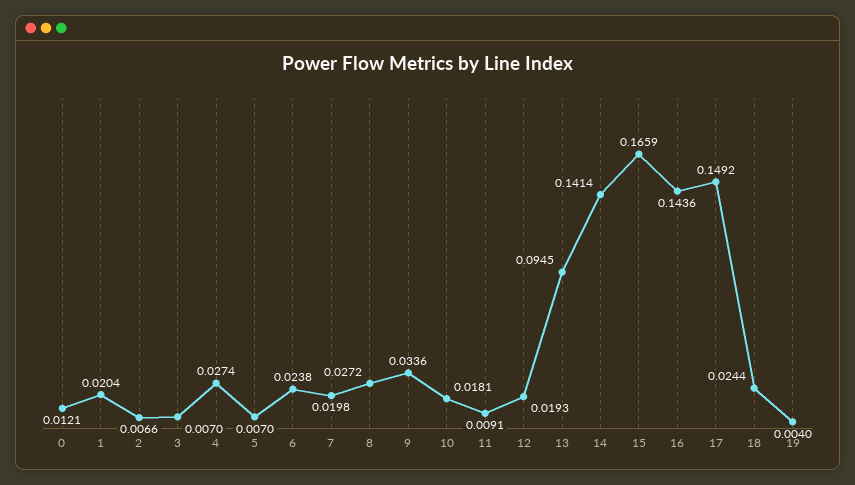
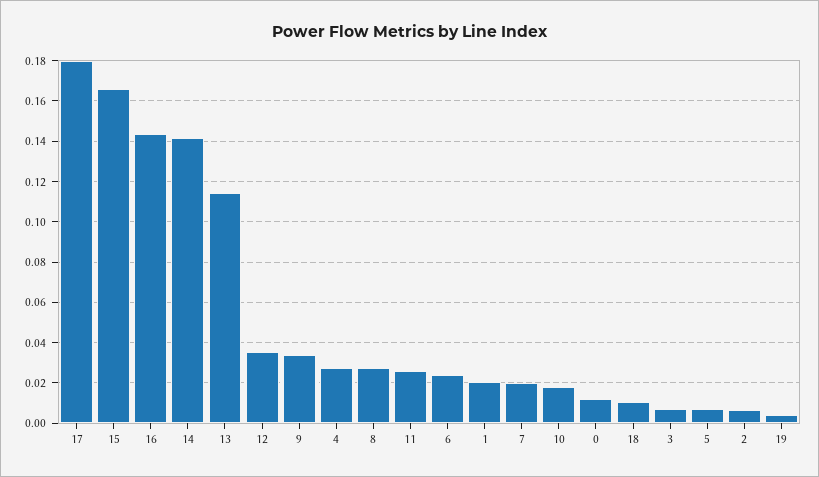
  {
    "0": 0.0121,
    "1": 0.0204,
    "2": 0.0066,
    "3": 0.007,
    "4": 0.0274,
    "5": 0.007,
    "6": 0.0238,
    "7": 0.0198,
    "8": 0.0272,
    "9": 0.0336,
    "10": 0.0181,
-   "11": 0.0091,
+   "11": 0.025,
-   "12": 0.0193,
+   "12": 0.035,
-   "13": 0.0945,
+   "13": 0.115,
    "14": 0.1414,
    "15": 0.1659,
    "16": 0.1436,
-   "17": 0.1492,
+   "17": 0.18,
-   "18": 0.0244,
+   "18": 0.01,
    "19": 0.004
  }

